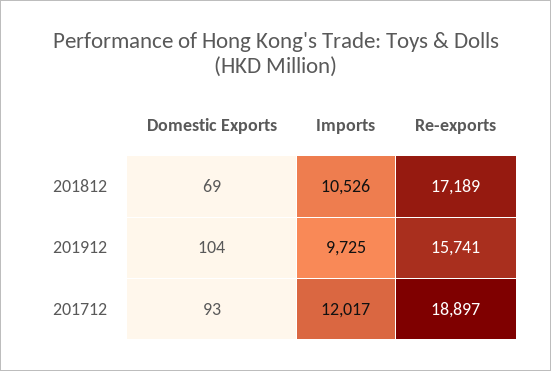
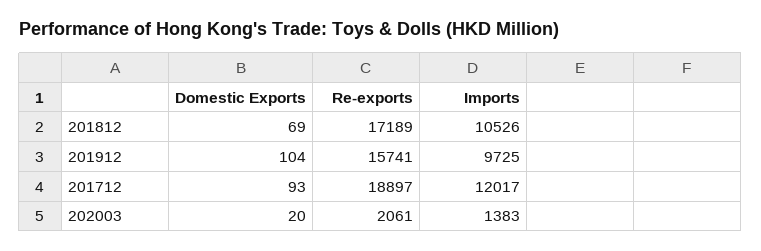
  {
    "Domestic Exports": {
      "201812": 69,
      "201912": 104,
-     "201712": 93
+     "201712": 93,
+     "202003": 20
    },
    "Imports": {
      "201812": 10526,
      "201912": 9725,
-     "201712": 12017
+     "201712": 12017,
+     "202003": 1383
    },
    "Re-exports": {
      "201812": 17189,
      "201912": 15741,
-     "201712": 18897
+     "201712": 18897,
+     "202003": 2061
    }
  }

